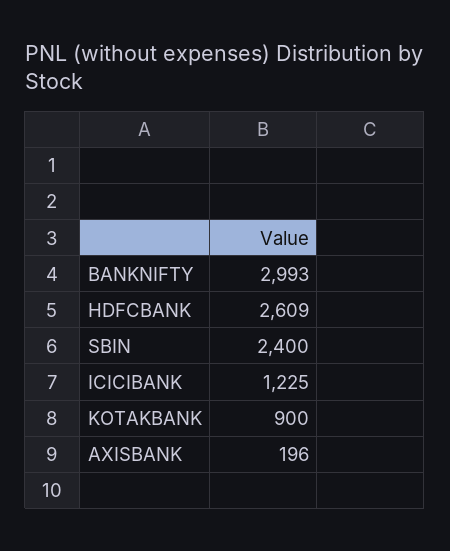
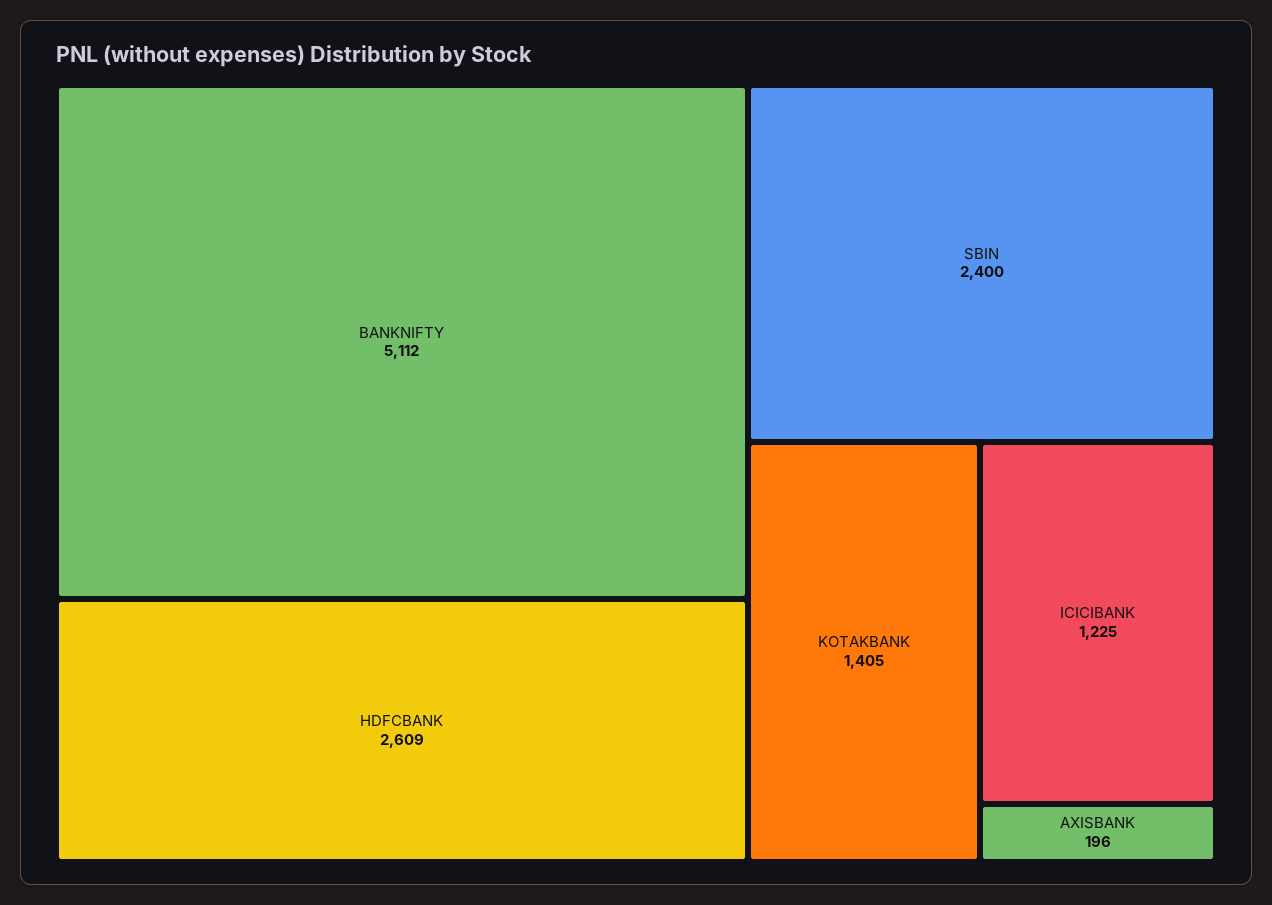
  {
-   "BANKNIFTY": 2993,
+   "BANKNIFTY": 5112,
    "HDFCBANK": 2609,
    "SBIN": 2400,
    "ICICIBANK": 1225,
-   "KOTAKBANK": 900,
+   "KOTAKBANK": 1405,
    "AXISBANK": 196
  }

